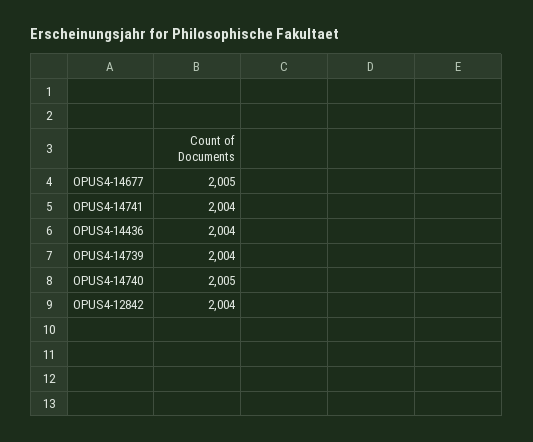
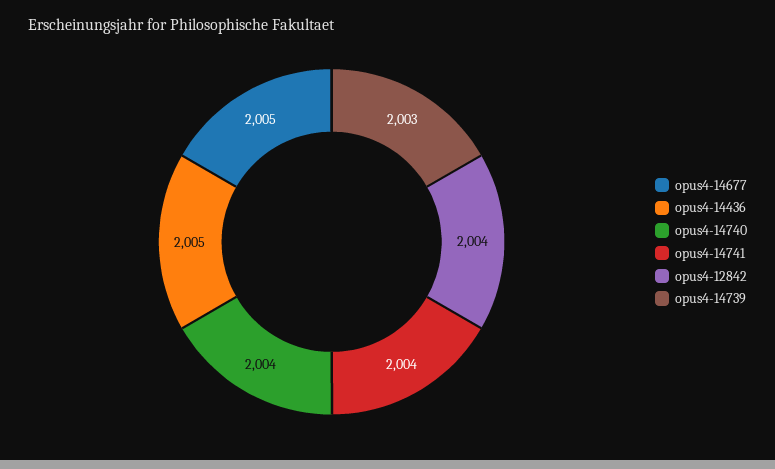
  {
    "OPUS4-14677": 2005,
    "OPUS4-14741": 2004,
-   "OPUS4-14436": 2004,
+   "OPUS4-14436": 2005,
-   "OPUS4-14739": 2004,
+   "OPUS4-14739": 2003,
-   "OPUS4-14740": 2005,
+   "OPUS4-14740": 2004,
    "OPUS4-12842": 2004
  }

